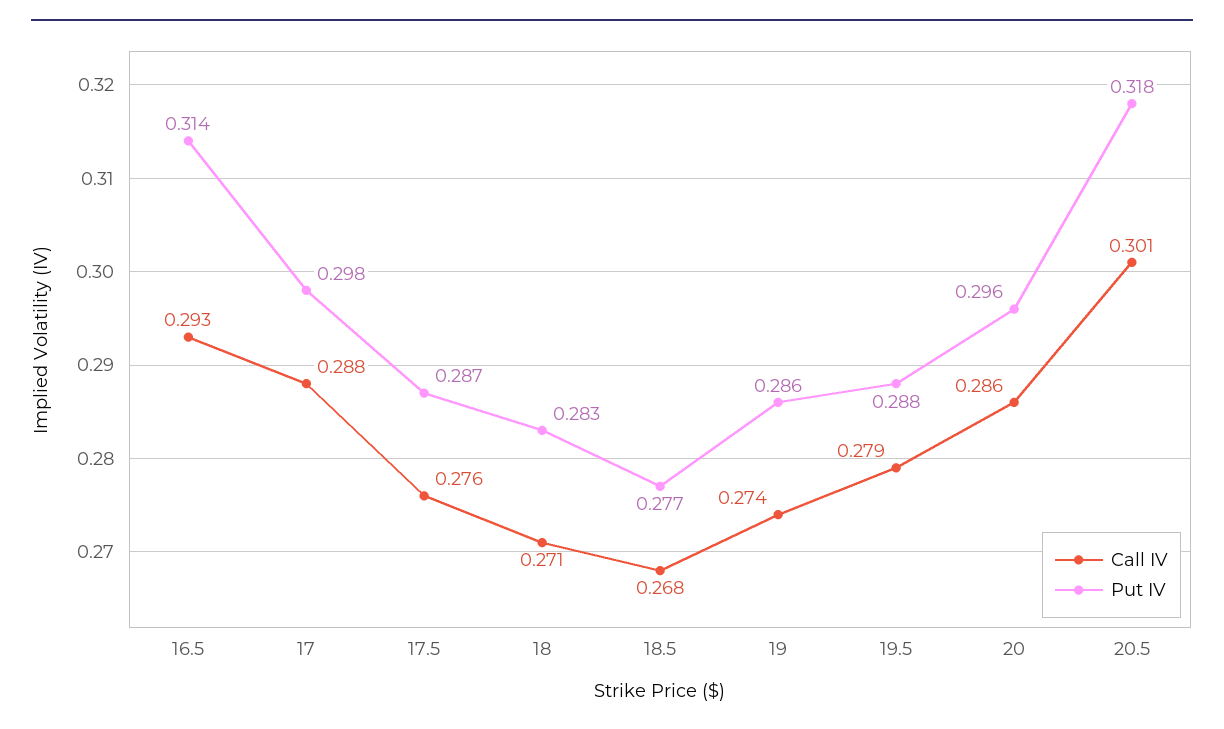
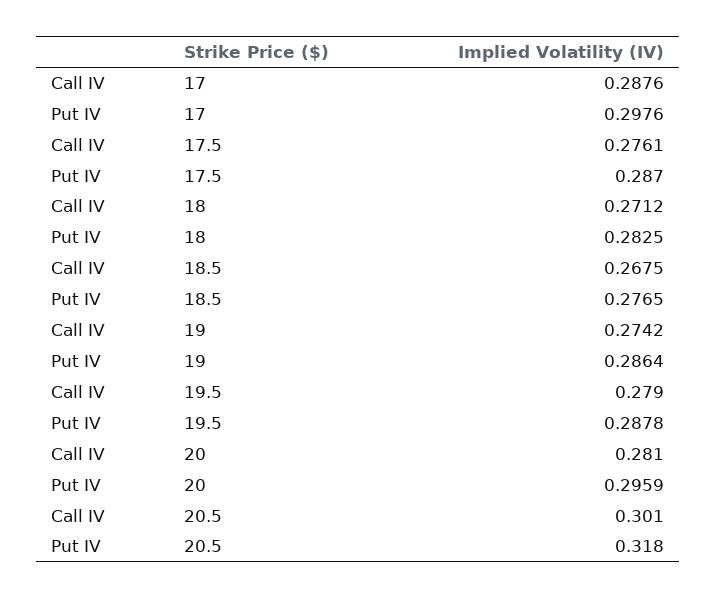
  {
    "Call IV": {
-     "16.5": 0.293,
      "17": 0.2876,
      "17.5": 0.2761,
      "18": 0.2712,
      "18.5": 0.2675,
      "19": 0.2742,
      "19.5": 0.279,
-     "20": 0.286,
+     "20": 0.281,
      "20.5": 0.301
    },
    "Put IV": {
-     "16.5": 0.314,
      "17": 0.2976,
      "17.5": 0.287,
      "18": 0.2825,
      "18.5": 0.2765,
      "19": 0.2864,
      "19.5": 0.2878,
      "20": 0.2959,
      "20.5": 0.318
    }
  }

